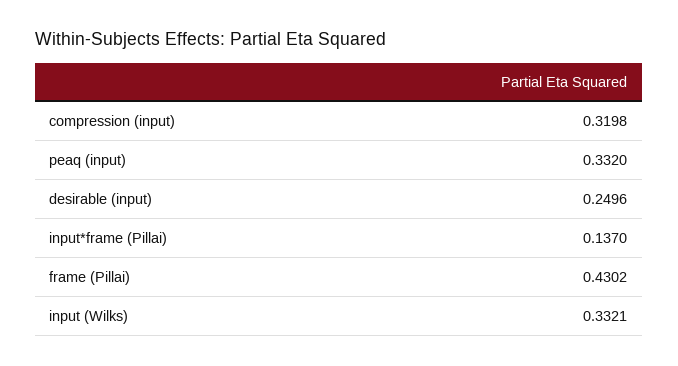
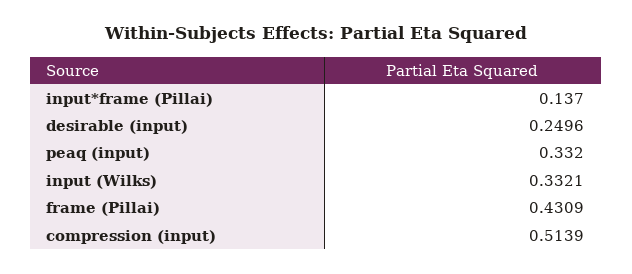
  {
-   "compression (input)": 0.3198,
+   "compression (input)": 0.5139,
    "peaq (input)": 0.332,
    "desirable (input)": 0.2496,
    "input*frame (Pillai)": 0.137,
-   "frame (Pillai)": 0.4302,
+   "frame (Pillai)": 0.4309,
    "input (Wilks)": 0.3321
  }

